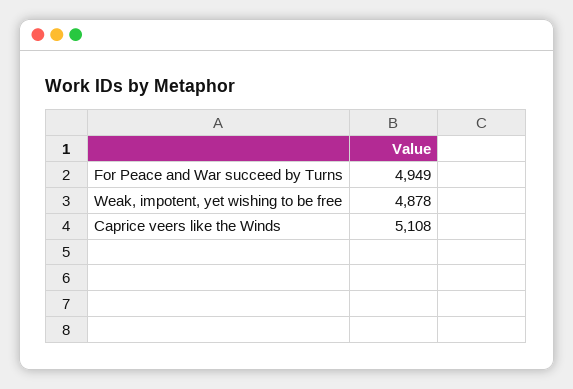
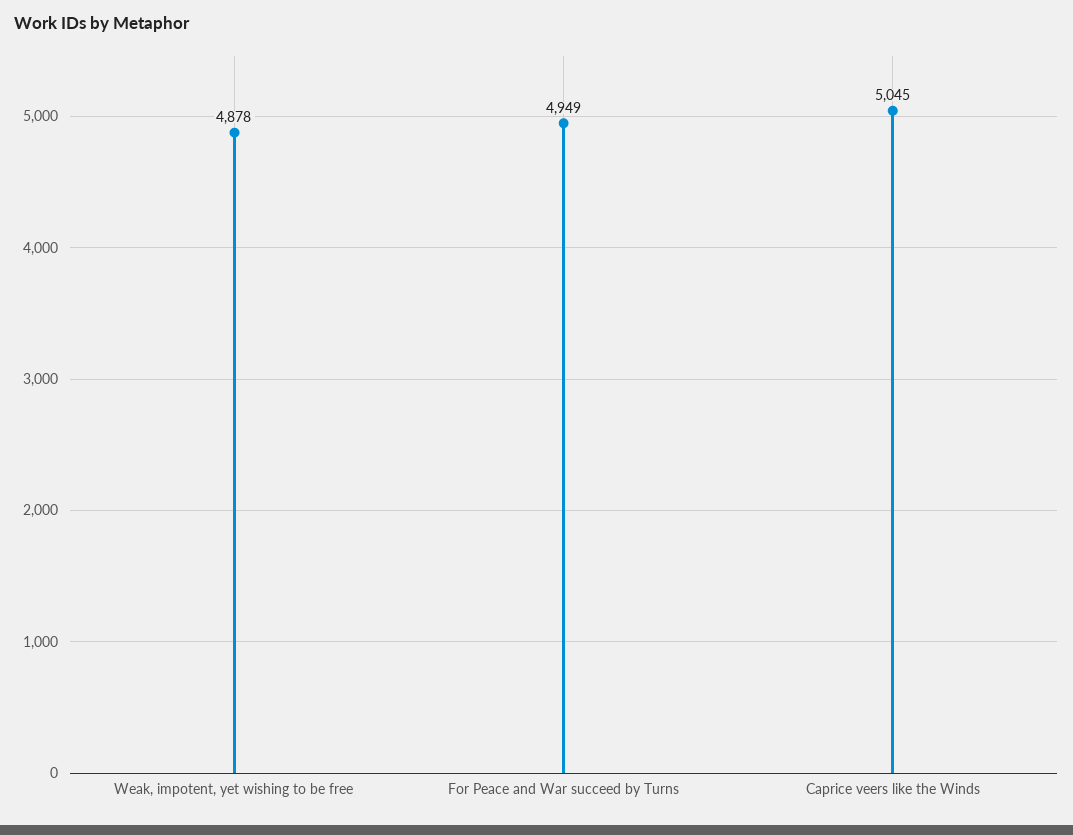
  {
    "For Peace and War succeed by Turns": 4949,
    "Weak, impotent, yet wishing to be free": 4878,
-   "Caprice veers like the Winds": 5108
+   "Caprice veers like the Winds": 5045
  }

